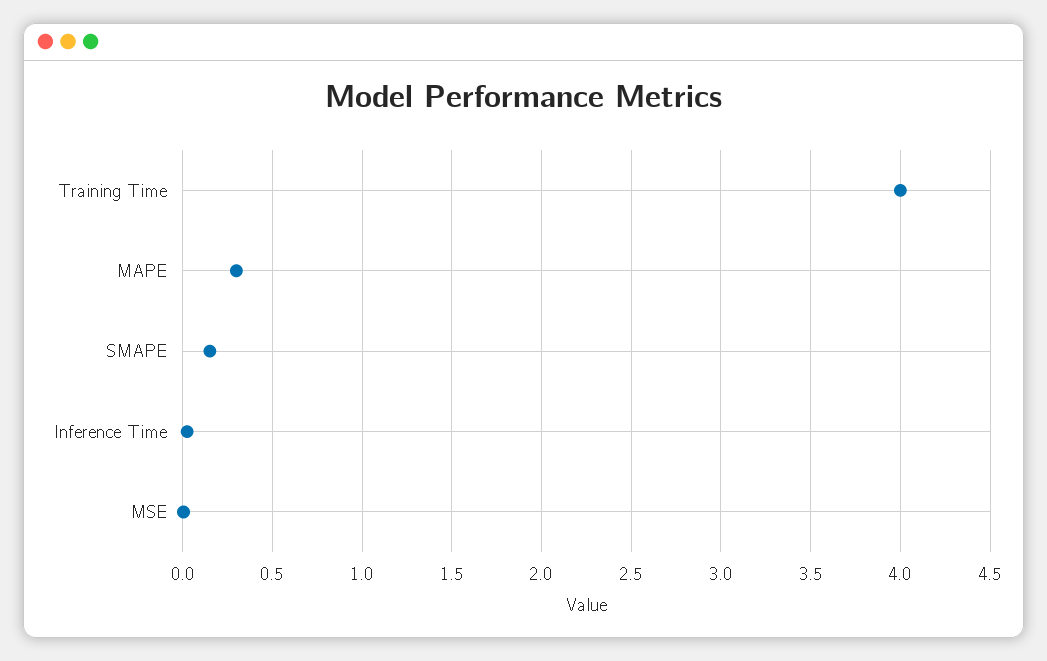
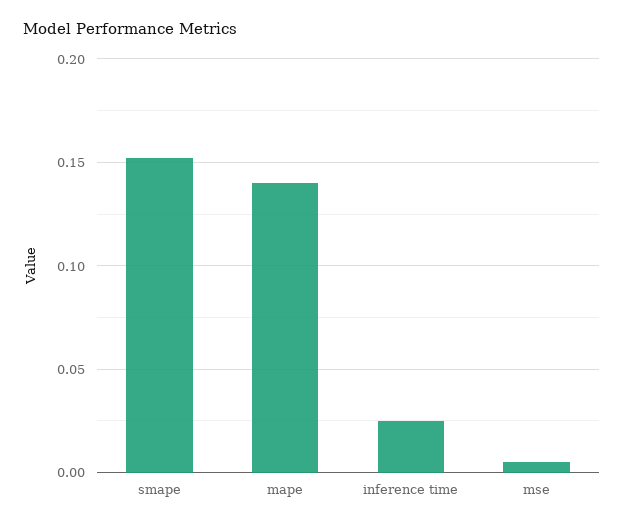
  {
-   "Training Time": 4,
-   "MAPE": 0.3,
+   "MAPE": 0.14,
    "SMAPE": 0.15,
    "Inference Time": 0.025,
    "MSE": 0.005
  }

